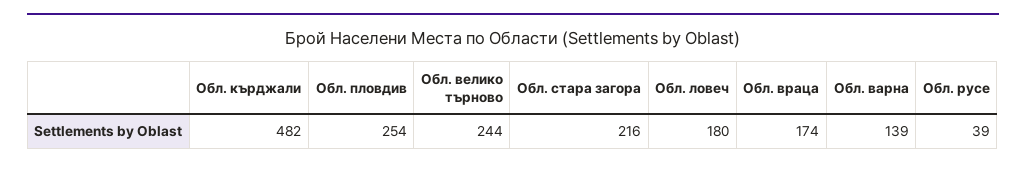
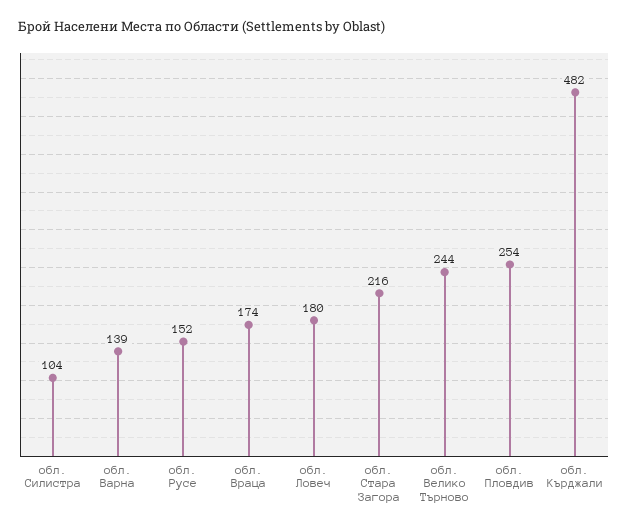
  {
    "Обл. кърджали": 482,
    "Обл. пловдив": 254,
    "Обл. велико търново": 244,
    "Обл. стара загора": 216,
    "Обл. ловеч": 180,
    "Обл. враца": 174,
    "Обл. варна": 139,
-   "Обл. русе": 39
+   "Обл. русе": 152,
+   "обл. Силистра": 104
  }

